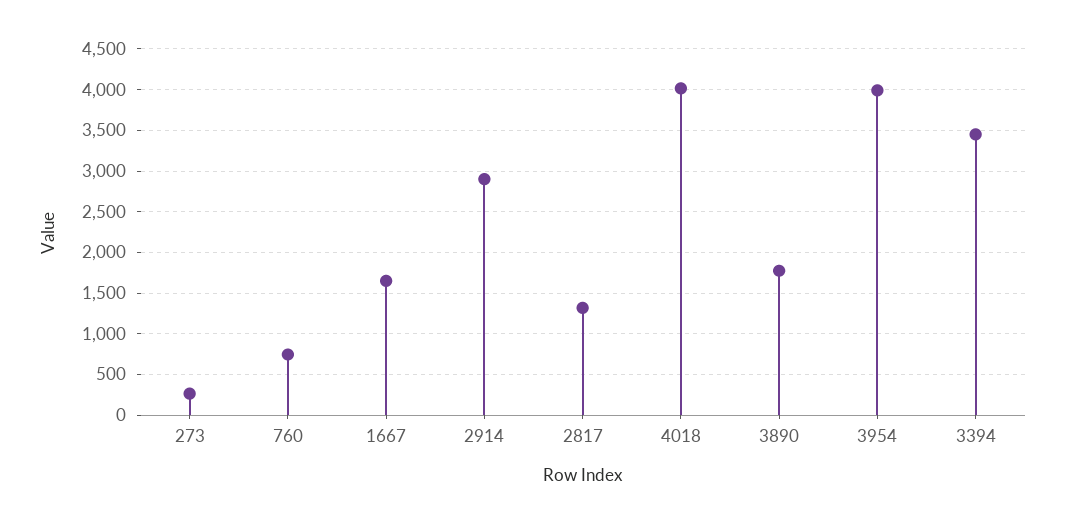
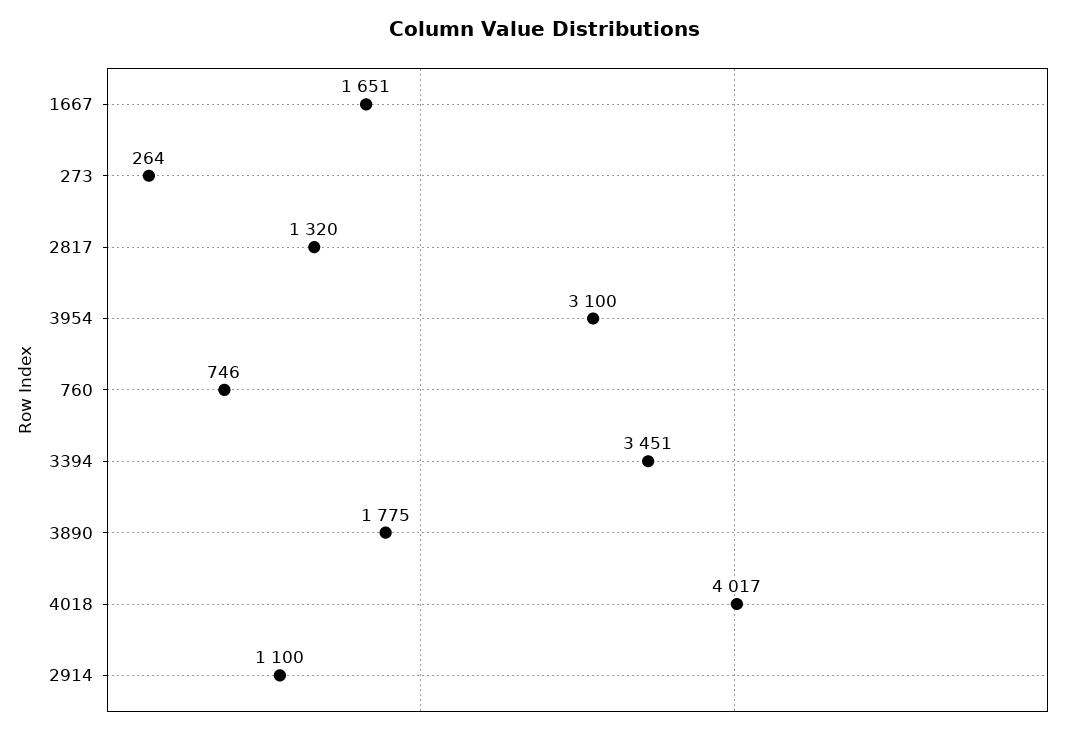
  {
    "273": 264,
    "760": 746,
    "1667": 1651,
-   "2914": 2900,
+   "2914": 1100,
    "2817": 1320,
    "4018": 4017,
    "3890": 1775,
-   "3954": 4000,
+   "3954": 3100,
    "3394": 3451
  }

